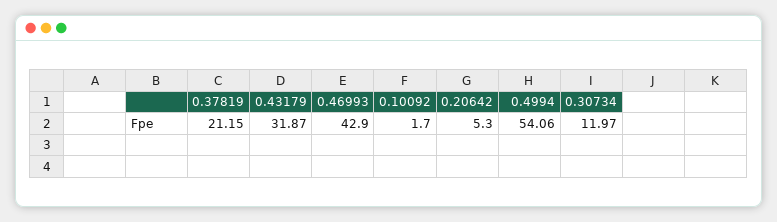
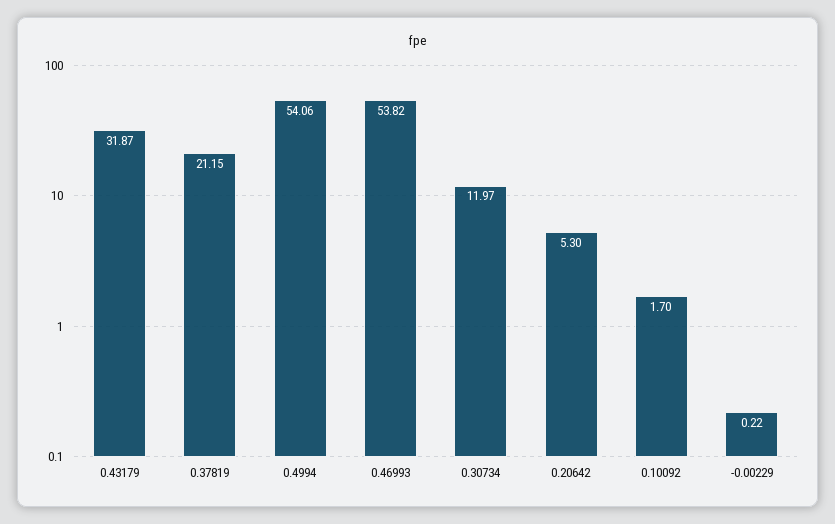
  {
    "0.37819": 21.15,
    "0.43179": 31.87,
-   "0.46993": 42.9,
+   "0.46993": 53.82,
    "0.10092": 1.7,
    "0.20642": 5.3,
    "0.4994": 54.06,
-   "0.30734": 11.97
+   "0.30734": 11.97,
+   "-0.00229": 0.22
  }

